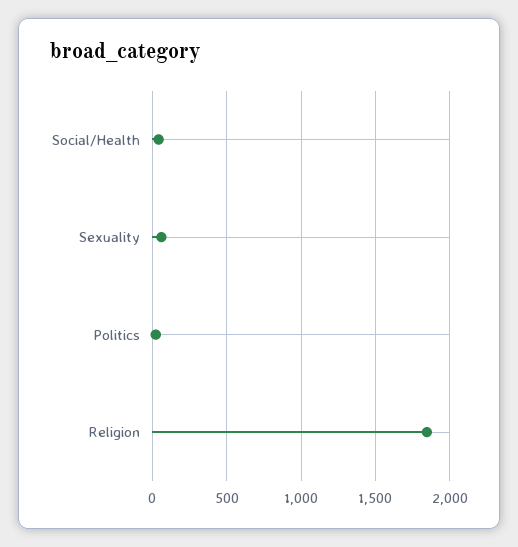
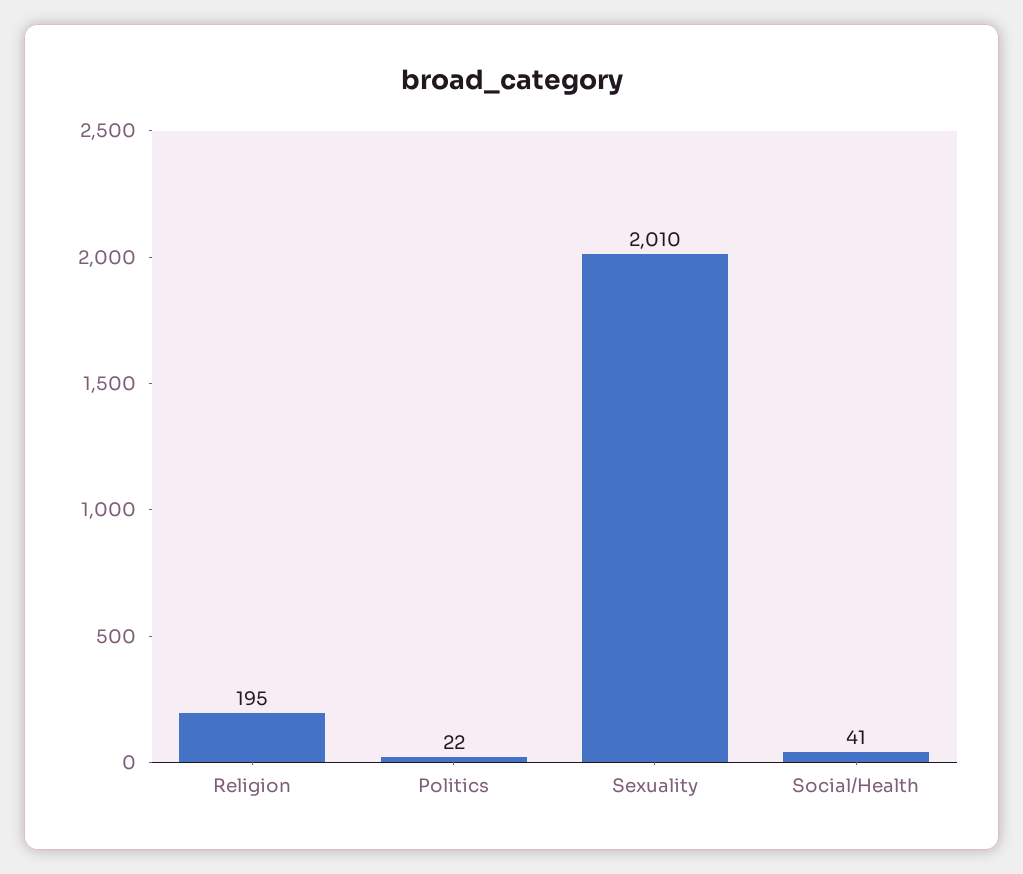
  {
    "Social/Health": 41,
-   "Sexuality": 50,
+   "Sexuality": 2010,
    "Politics": 22,
-   "Religion": 1850
+   "Religion": 195
  }

